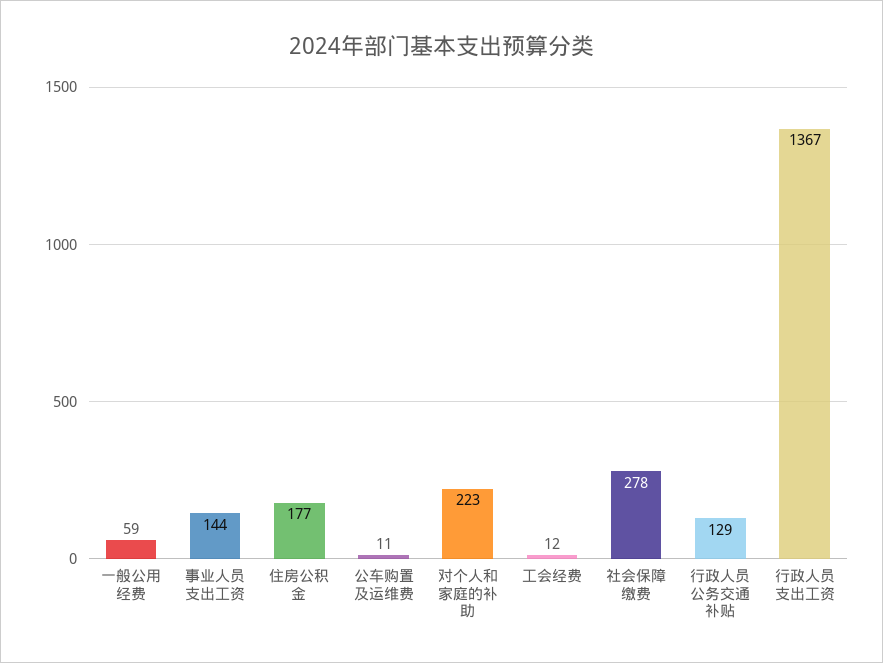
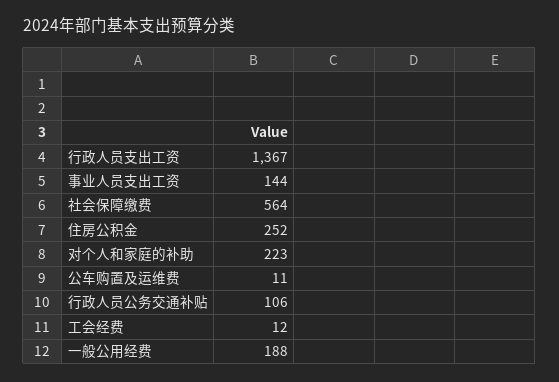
  {
-   "一般公用经费": 59,
+   "一般公用经费": 188,
    "事业人员支出工资": 144,
-   "住房公积金": 177,
+   "住房公积金": 252,
    "公车购置及运维费": 11,
    "对个人和家庭的补助": 223,
    "工会经费": 12,
-   "社会保障缴费": 278,
+   "社会保障缴费": 564,
-   "行政人员公务交通补贴": 129,
+   "行政人员公务交通补贴": 106,
    "行政人员支出工资": 1367
  }

